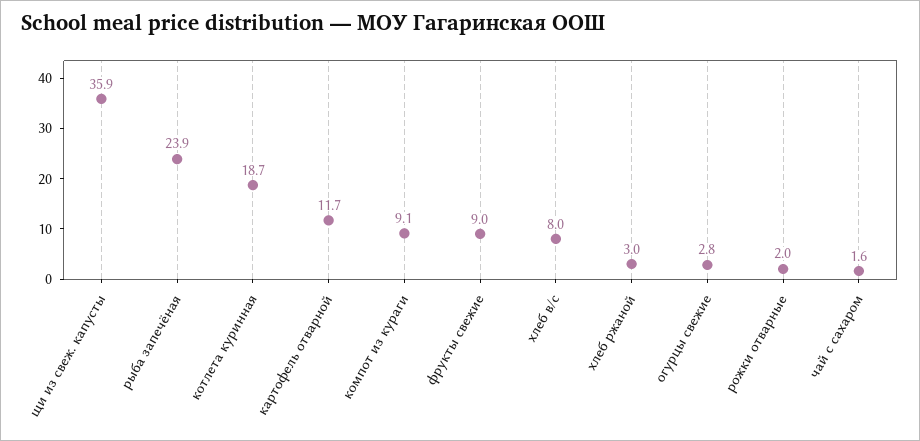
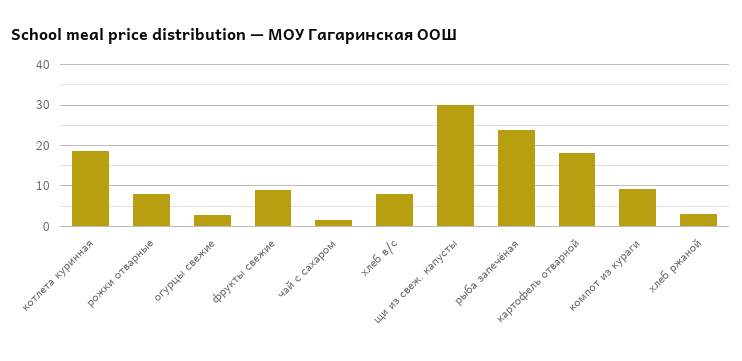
  {
-   "щи из свеж. капусты": 35.9,
+   "щи из свеж. капусты": 30,
    "рыба запечёная": 23.9,
    "котлета куринная": 18.7,
-   "картофель отварной": 11.7,
+   "картофель отварной": 18,
    "компот из кураги": 9.1,
    "фрукты свежие": 9,
    "хлеб в/с": 8,
    "хлеб ржаной": 3,
    "огурцы свежие": 2.8,
-   "рожки отварные": 2,
+   "рожки отварные": 8,
    "чай с сахаром": 1.6
  }

